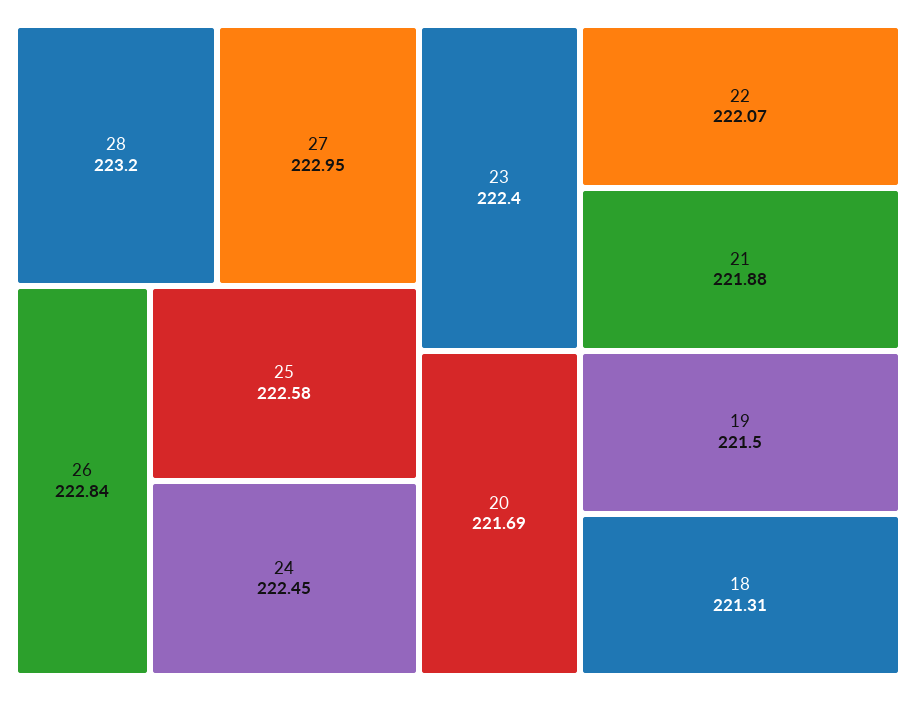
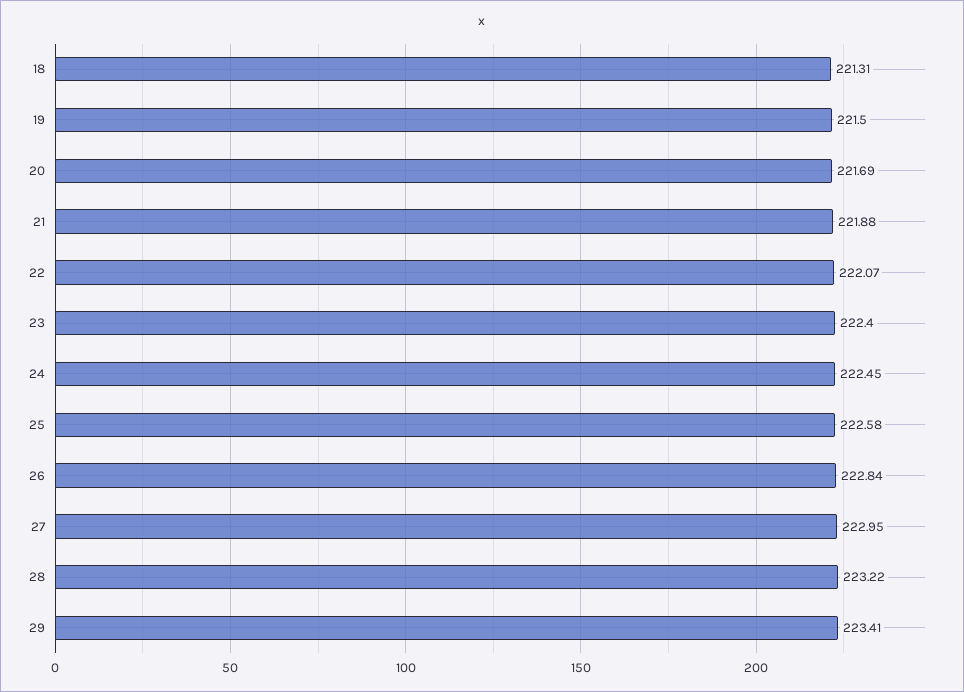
  {
-   "28": 223.2,
+   "28": 223.22,
    "27": 222.95,
    "26": 222.84,
    "25": 222.58,
    "24": 222.45,
    "23": 222.4,
    "22": 222.07,
    "21": 221.88,
    "20": 221.69,
    "19": 221.5,
-   "18": 221.31
+   "18": 221.31,
+   "29": 223.41
  }

